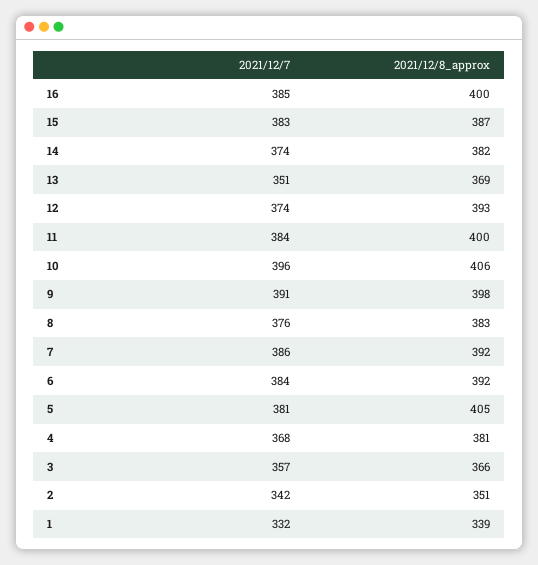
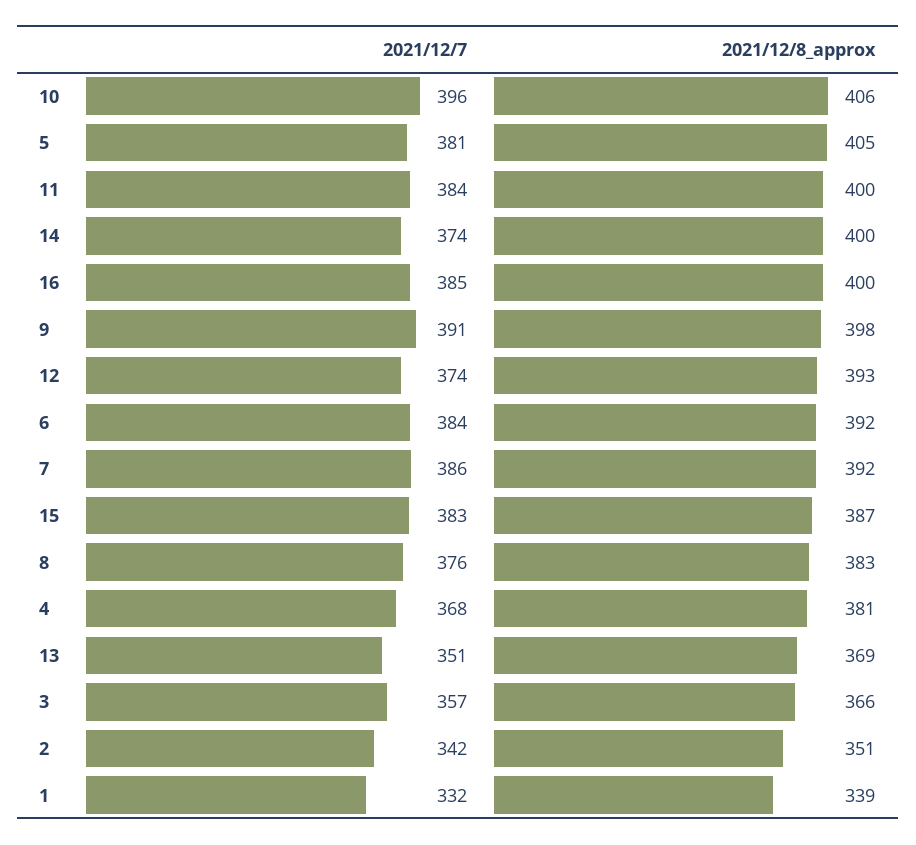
  {
    "2021/12/7": {
      "16": 385,
      "15": 383,
      "14": 374,
      "13": 351,
      "12": 374,
      "11": 384,
      "10": 396,
      "9": 391,
      "8": 376,
      "7": 386,
      "6": 384,
      "5": 381,
      "4": 368,
      "3": 357,
      "2": 342,
      "1": 332
    },
    "2021/12/8_approx": {
      "16": 400,
      "15": 387,
-     "14": 382,
+     "14": 400,
      "13": 369,
      "12": 393,
      "11": 400,
      "10": 406,
      "9": 398,
      "8": 383,
      "7": 392,
      "6": 392,
      "5": 405,
      "4": 381,
      "3": 366,
      "2": 351,
      "1": 339
    }
  }

